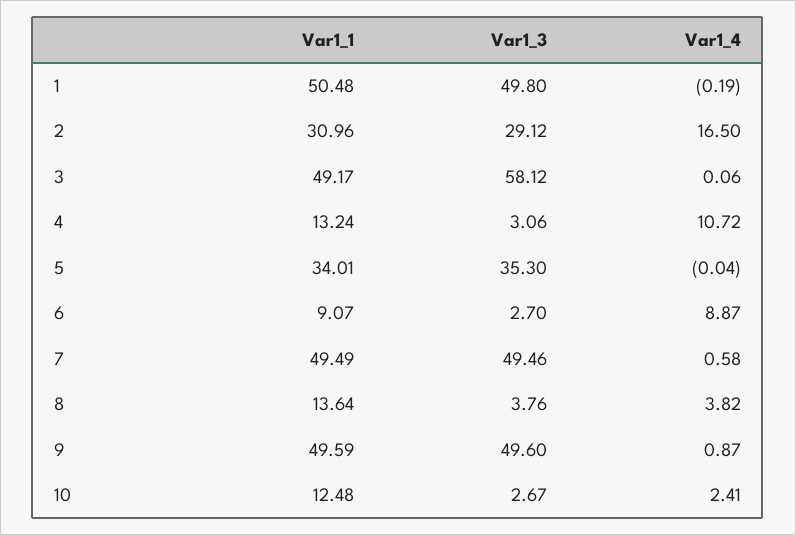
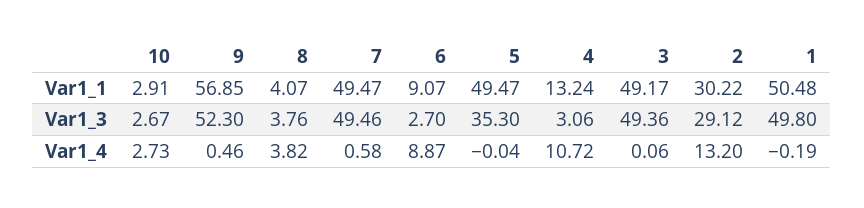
  {
    "Var1_1": {
      "1": 50.48,
-     "2": 30.96,
+     "2": 30.22,
      "3": 49.17,
      "4": 13.24,
-     "5": 34.01,
+     "5": 49.47,
      "6": 9.07,
-     "7": 49.49,
+     "7": 49.47,
-     "8": 13.64,
+     "8": 4.07,
-     "9": 49.59,
+     "9": 56.85,
-     "10": 12.48
+     "10": 2.91
    },
    "Var1_3": {
      "1": 49.8,
      "2": 29.12,
-     "3": 58.12,
+     "3": 49.36,
      "4": 3.06,
      "5": 35.3,
      "6": 2.7,
      "7": 49.46,
      "8": 3.76,
-     "9": 49.6,
+     "9": 52.3,
      "10": 2.67
    },
    "Var1_4": {
      "1": -0.19,
-     "2": 16.5,
+     "2": 13.2,
      "3": 0.06,
      "4": 10.72,
      "5": -0.04,
      "6": 8.87,
      "7": 0.58,
      "8": 3.82,
-     "9": 0.87,
+     "9": 0.46,
-     "10": 2.41
+     "10": 2.73
    }
  }

